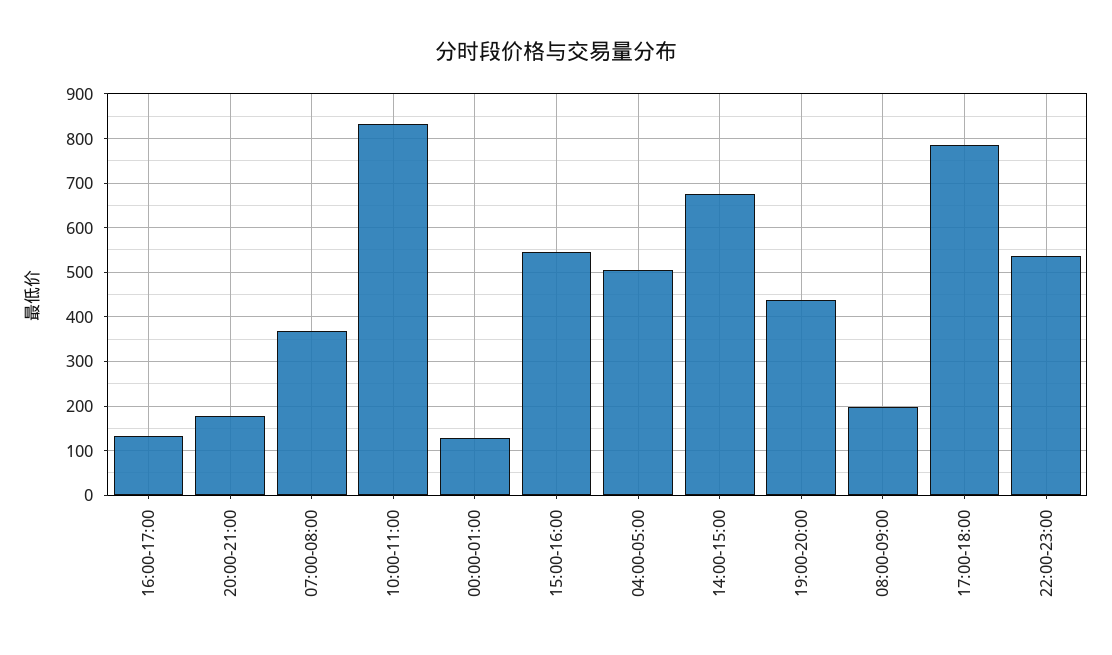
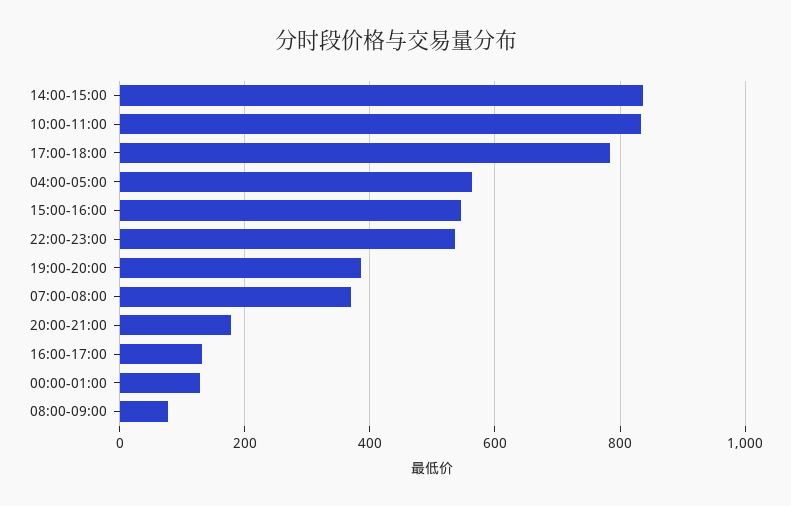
  {
    "16:00-17:00": 140,
    "20:00-21:00": 180,
    "07:00-08:00": 360,
    "10:00-11:00": 840,
    "00:00-01:00": 120,
    "15:00-16:00": 540,
-   "04:00-05:00": 500,
+   "04:00-05:00": 560,
-   "14:00-15:00": 680,
+   "14:00-15:00": 840,
-   "19:00-20:00": 440,
+   "19:00-20:00": 380,
-   "08:00-09:00": 200,
+   "08:00-09:00": 80,
    "17:00-18:00": 780,
    "22:00-23:00": 540
  }

